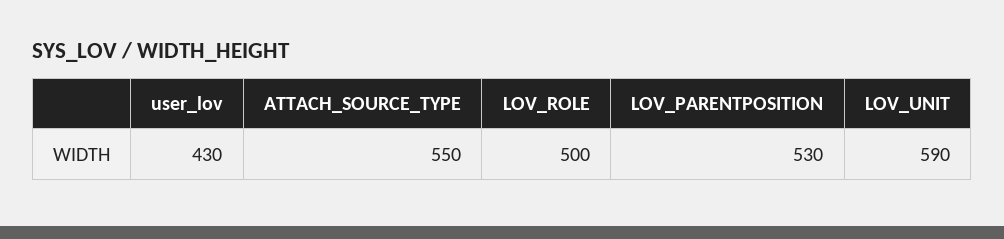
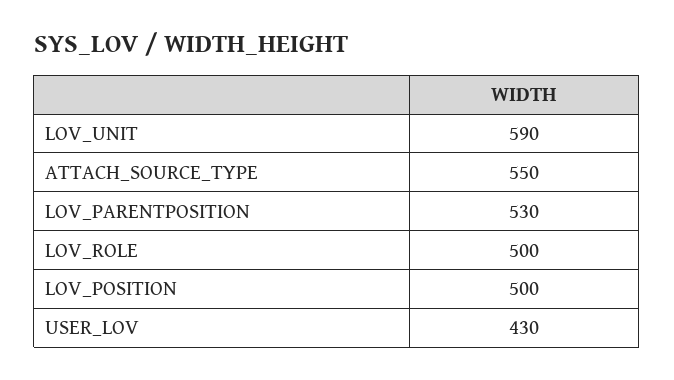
  {
    "user_lov": 430,
    "ATTACH_SOURCE_TYPE": 550,
    "LOV_ROLE": 500,
    "LOV_PARENTPOSITION": 530,
-   "LOV_UNIT": 590
+   "LOV_UNIT": 590,
+   "LOV_POSITION": 500
  }

